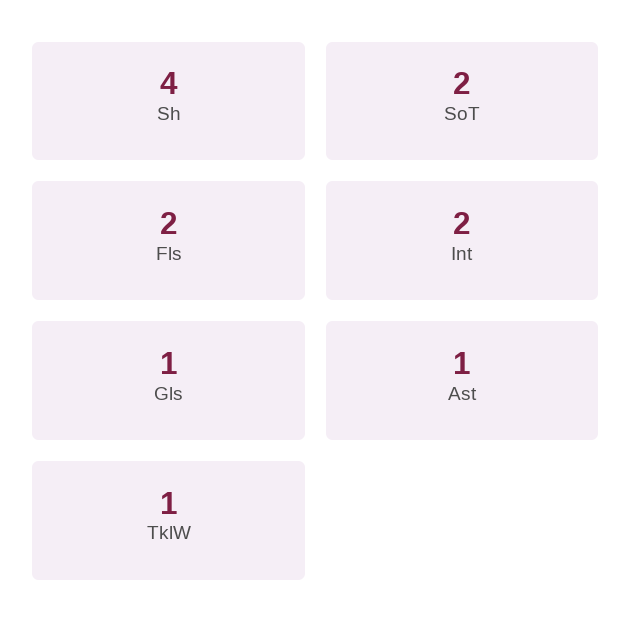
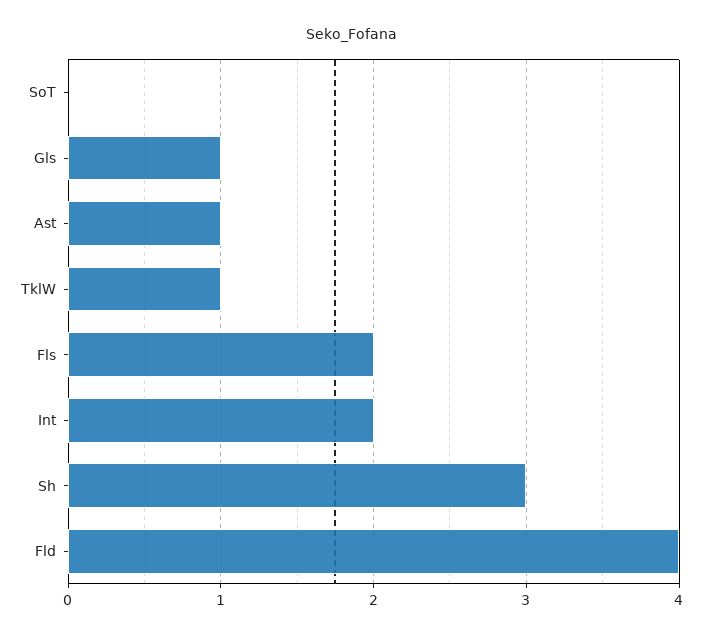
  {
-   "Sh": 4,
+   "Sh": 3,
-   "SoT": 2,
+   "SoT": 0,
    "Fls": 2,
    "Int": 2,
    "Gls": 1,
    "Ast": 1,
-   "TklW": 1
+   "TklW": 1,
+   "Fld": 4
  }

